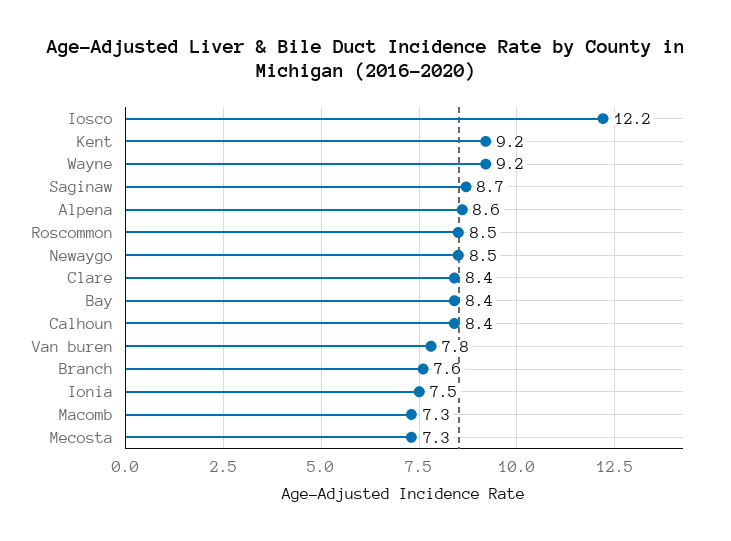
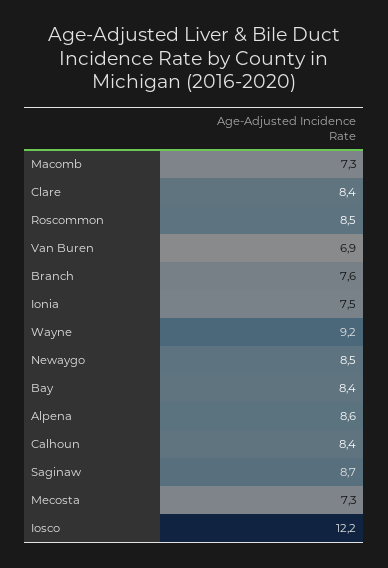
  {
    "Iosco": 12.2,
-   "Kent": 9.2,
    "Wayne": 9.2,
    "Saginaw": 8.7,
    "Alpena": 8.6,
    "Roscommon": 8.5,
    "Newaygo": 8.5,
    "Clare": 8.4,
    "Bay": 8.4,
    "Calhoun": 8.4,
-   "Van buren": 7.8,
+   "Van buren": 6.9,
    "Branch": 7.6,
    "Ionia": 7.5,
    "Macomb": 7.3,
    "Mecosta": 7.3
  }

